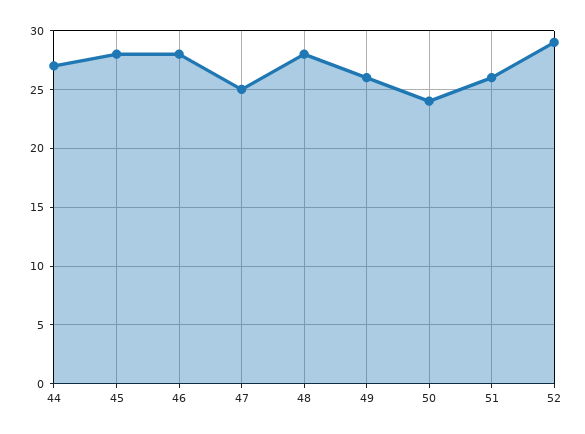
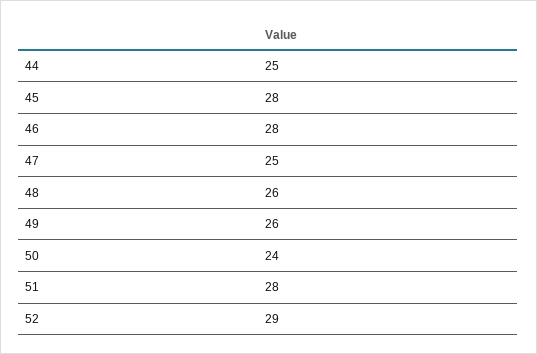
  {
-   "44": 27,
+   "44": 25,
    "45": 28,
    "46": 28,
    "47": 25,
-   "48": 28,
+   "48": 26,
    "49": 26,
    "50": 24,
-   "51": 26,
+   "51": 28,
    "52": 29
  }

